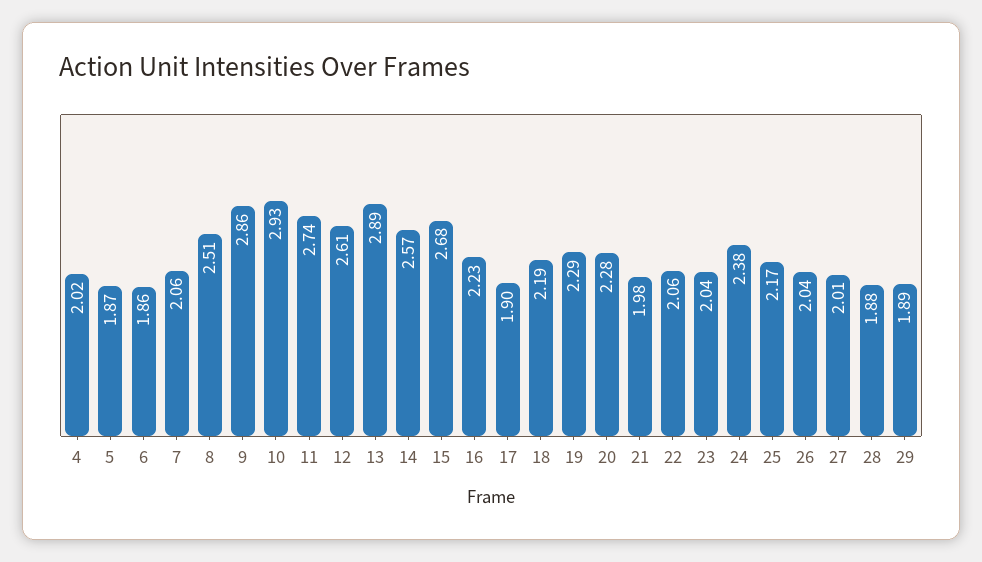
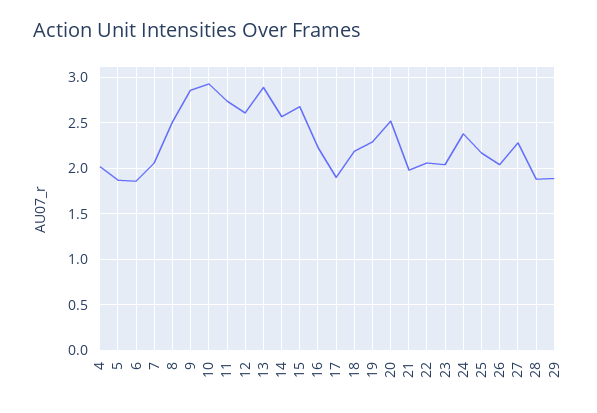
  {
    "4": 2.02,
    "5": 1.87,
    "6": 1.86,
    "7": 2.06,
    "8": 2.51,
    "9": 2.86,
    "10": 2.93,
    "11": 2.74,
    "12": 2.61,
    "13": 2.89,
    "14": 2.57,
    "15": 2.68,
    "16": 2.23,
    "17": 1.9,
    "18": 2.19,
    "19": 2.29,
-   "20": 2.28,
+   "20": 2.5,
    "21": 1.98,
    "22": 2.06,
    "23": 2.04,
    "24": 2.38,
    "25": 2.17,
    "26": 2.04,
-   "27": 2.01,
+   "27": 2.3,
    "28": 1.88,
    "29": 1.89
  }

